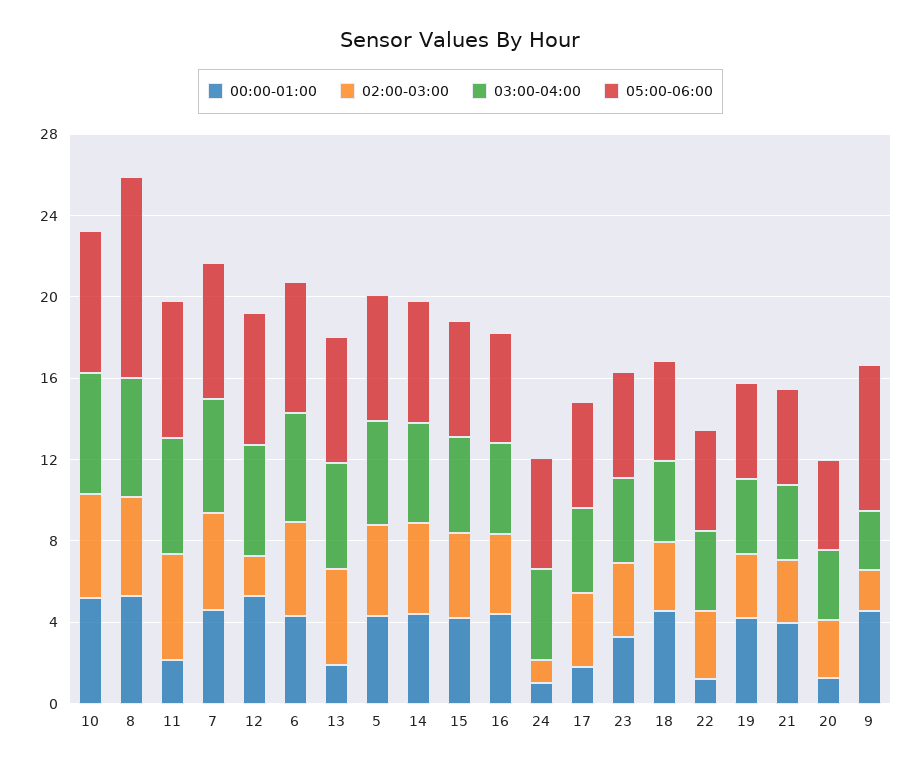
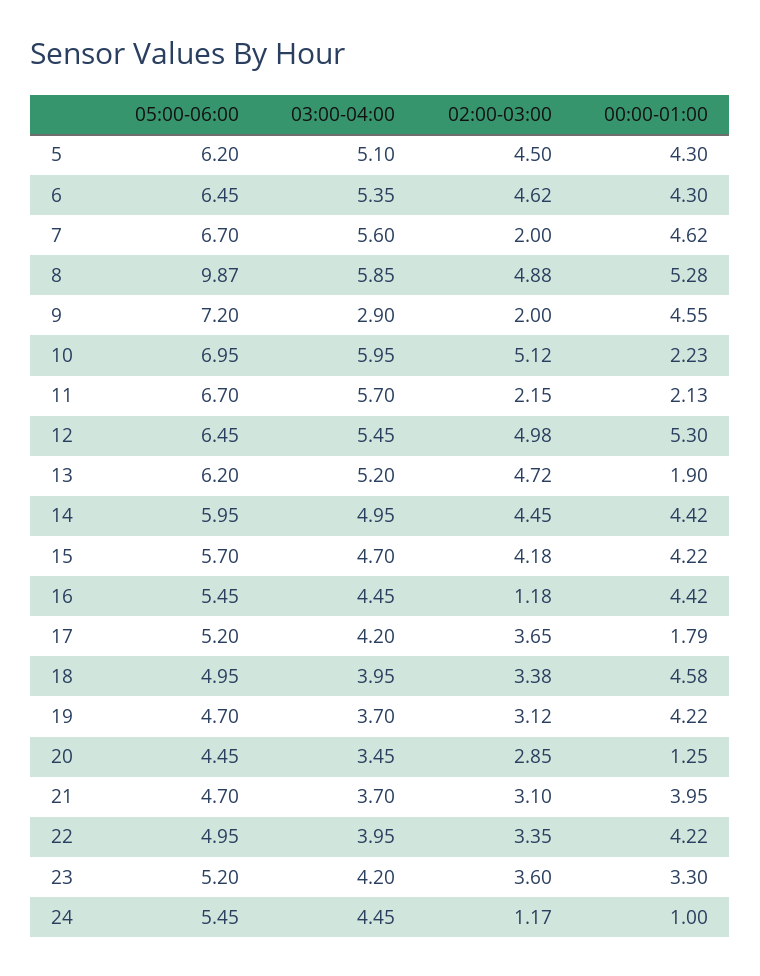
  {
    "00:00-01:00": {
-     "10": 5,
+     "10": 2.23,
      "8": 5.28,
      "11": 2.13,
      "7": 4.62,
      "12": 5.3,
      "6": 4.3,
      "13": 1.9,
      "5": 4.3,
      "14": 4.42,
      "15": 4.22,
      "16": 4.42,
      "24": 1,
      "17": 1.79,
      "23": 3.3,
      "18": 4.58,
-     "22": 1,
+     "22": 4.22,
      "19": 4.22,
      "21": 3.95,
      "20": 1.25,
      "9": 4.55
    },
    "02:00-03:00": {
      "10": 5.12,
      "8": 4.88,
-     "11": 5,
+     "11": 2.15,
-     "7": 5,
+     "7": 2,
-     "12": 2,
+     "12": 4.98,
      "6": 4.62,
      "13": 4.72,
      "5": 4.5,
      "14": 4.45,
      "15": 4.18,
-     "16": 4,
+     "16": 1.18,
      "24": 1.17,
      "17": 3.65,
      "23": 3.6,
      "18": 3.38,
      "22": 3.35,
      "19": 3.12,
      "21": 3.1,
      "20": 2.85,
      "9": 2
    },
    "03:00-04:00": {
      "10": 5.95,
      "8": 5.85,
      "11": 5.7,
      "7": 5.6,
      "12": 5.45,
      "6": 5.35,
      "13": 5.2,
      "5": 5.1,
      "14": 4.95,
      "15": 4.7,
      "16": 4.45,
      "24": 4.45,
      "17": 4.2,
      "23": 4.2,
      "18": 3.95,
      "22": 3.95,
      "19": 3.7,
      "21": 3.7,
      "20": 3.45,
      "9": 2.9
    },
    "05:00-06:00": {
      "10": 6.95,
      "8": 9.87,
      "11": 6.7,
      "7": 6.7,
      "12": 6.45,
      "6": 6.45,
      "13": 6.2,
      "5": 6.2,
      "14": 5.95,
      "15": 5.7,
      "16": 5.45,
      "24": 5.45,
      "17": 5.2,
      "23": 5.2,
      "18": 4.95,
      "22": 4.95,
      "19": 4.7,
      "21": 4.7,
      "20": 4.45,
      "9": 7.2
    }
  }

